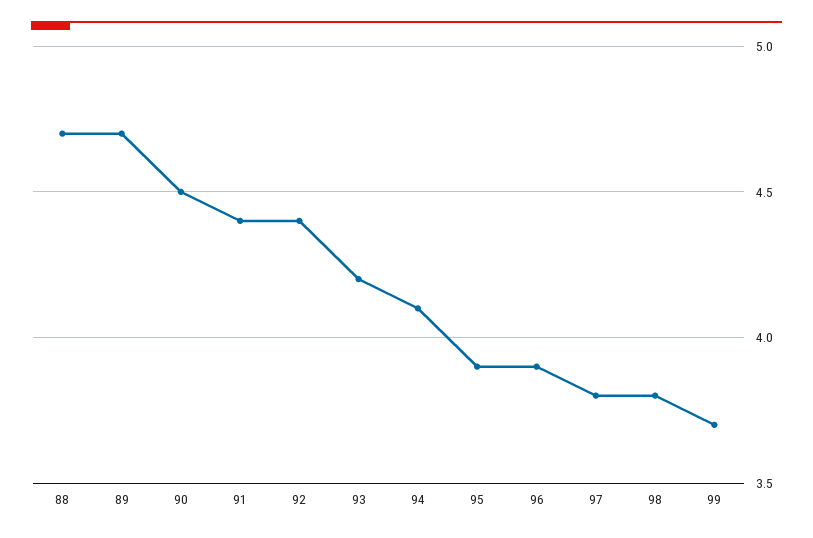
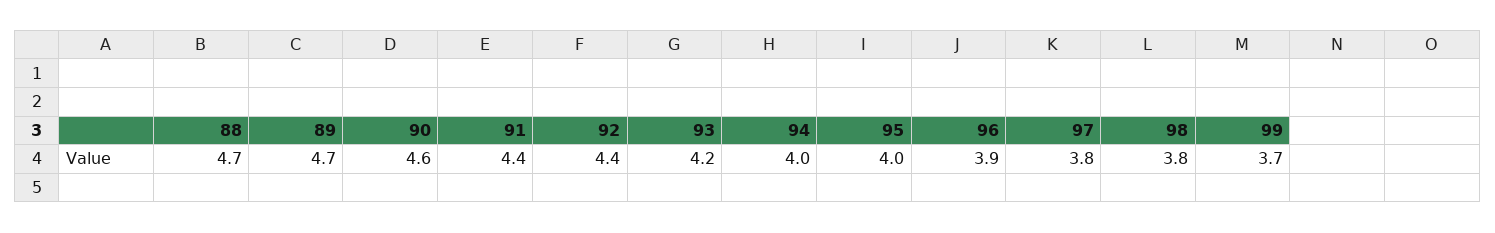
  {
    "88": 4.7,
    "89": 4.7,
-   "90": 4.5,
+   "90": 4.6,
    "91": 4.4,
    "92": 4.4,
    "93": 4.2,
-   "94": 4.1,
+   "94": 4,
-   "95": 3.9,
+   "95": 4,
    "96": 3.9,
    "97": 3.8,
    "98": 3.8,
    "99": 3.7
  }

